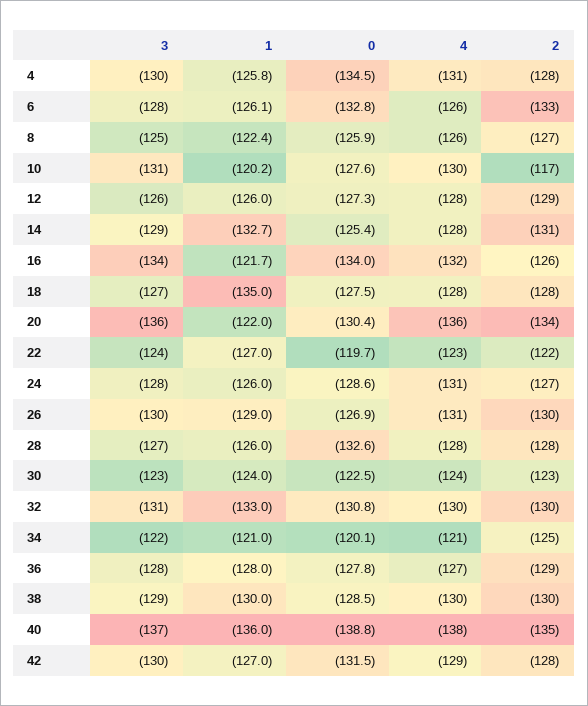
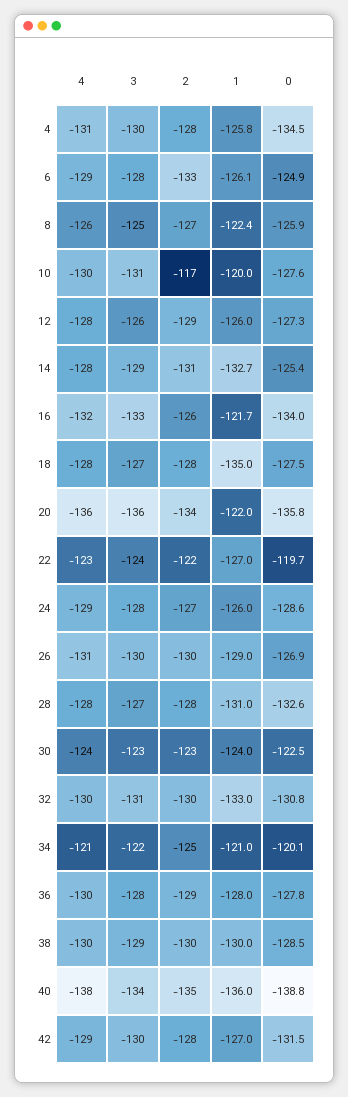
  {
    "3": {
      "4": -130,
      "6": -128,
      "8": -125,
      "10": -131,
      "12": -126,
      "14": -129,
-     "16": -134,
+     "16": -133,
      "18": -127,
      "20": -136,
      "22": -124,
      "24": -128,
      "26": -130,
      "28": -127,
      "30": -123,
      "32": -131,
      "34": -122,
      "36": -128,
      "38": -129,
-     "40": -137,
+     "40": -134,
      "42": -130
    },
    "1": {
      "4": -125.8,
      "6": -126.1,
      "8": -122.4,
-     "10": -120.2,
+     "10": -120,
      "12": -126,
      "14": -132.7,
      "16": -121.7,
      "18": -135,
      "20": -122,
      "22": -127,
      "24": -126,
      "26": -129,
-     "28": -126,
+     "28": -131,
      "30": -124,
      "32": -133,
      "34": -121,
      "36": -128,
      "38": -130,
      "40": -136,
      "42": -127
    },
    "0": {
      "4": -134.5,
-     "6": -132.8,
+     "6": -124.9,
      "8": -125.9,
      "10": -127.6,
      "12": -127.3,
      "14": -125.4,
      "16": -134,
      "18": -127.5,
-     "20": -130.4,
+     "20": -135.8,
      "22": -119.7,
      "24": -128.6,
      "26": -126.9,
      "28": -132.6,
      "30": -122.5,
      "32": -130.8,
      "34": -120.1,
      "36": -127.8,
      "38": -128.5,
      "40": -138.8,
      "42": -131.5
    },
    "4": {
      "4": -131,
-     "6": -126,
+     "6": -129,
      "8": -126,
      "10": -130,
      "12": -128,
      "14": -128,
      "16": -132,
      "18": -128,
      "20": -136,
      "22": -123,
-     "24": -131,
+     "24": -129,
      "26": -131,
      "28": -128,
      "30": -124,
      "32": -130,
      "34": -121,
-     "36": -127,
+     "36": -130,
      "38": -130,
      "40": -138,
      "42": -129
    },
    "2": {
      "4": -128,
      "6": -133,
      "8": -127,
      "10": -117,
      "12": -129,
      "14": -131,
      "16": -126,
      "18": -128,
      "20": -134,
      "22": -122,
      "24": -127,
      "26": -130,
      "28": -128,
      "30": -123,
      "32": -130,
      "34": -125,
      "36": -129,
      "38": -130,
      "40": -135,
      "42": -128
    }
  }

